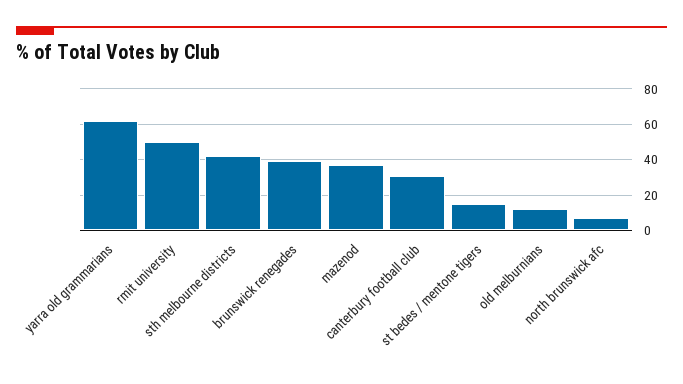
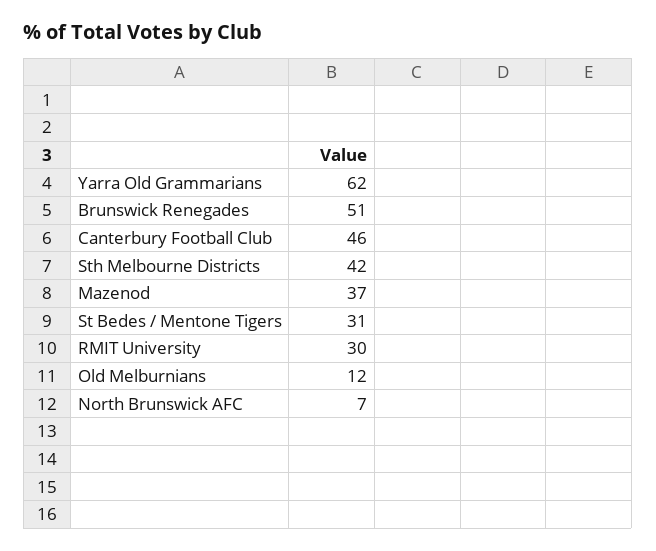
  {
    "yarra old grammarians": 62,
-   "rmit university": 50,
+   "rmit university": 30,
    "sth melbourne districts": 42,
-   "brunswick renegades": 40,
+   "brunswick renegades": 51,
    "mazenod": 37,
-   "canterbury football club": 30,
+   "canterbury football club": 46,
-   "st bedes / mentone tigers": 15,
+   "st bedes / mentone tigers": 31,
    "old melburnians": 12,
    "north brunswick afc": 7
  }

